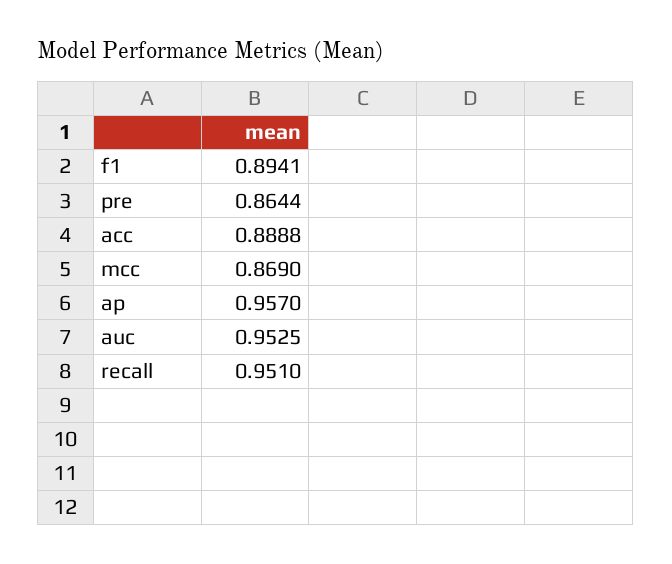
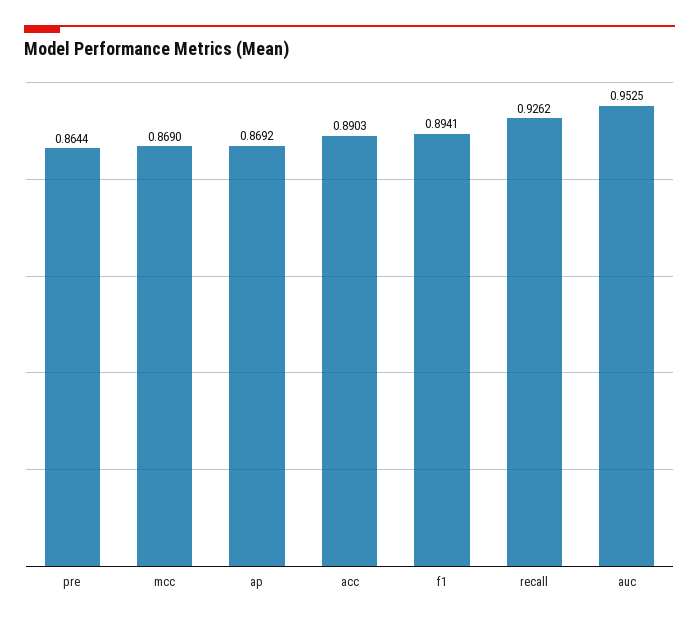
  {
    "f1": 0.8941,
    "pre": 0.8644,
-   "acc": 0.8888,
+   "acc": 0.8903,
    "mcc": 0.869,
-   "ap": 0.957,
+   "ap": 0.8692,
    "auc": 0.9525,
-   "recall": 0.951
+   "recall": 0.9262
  }

